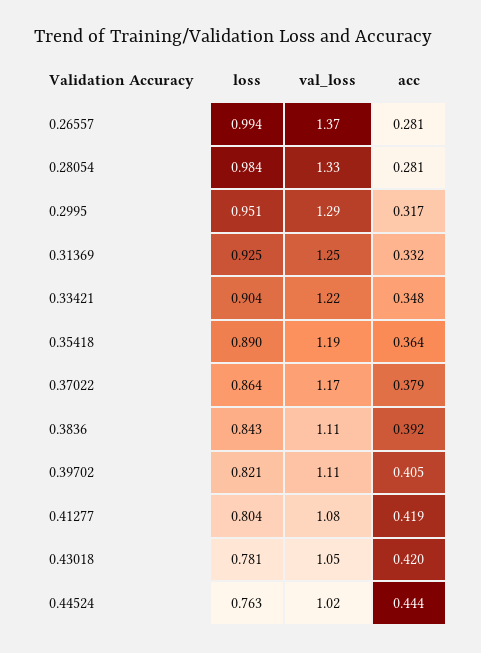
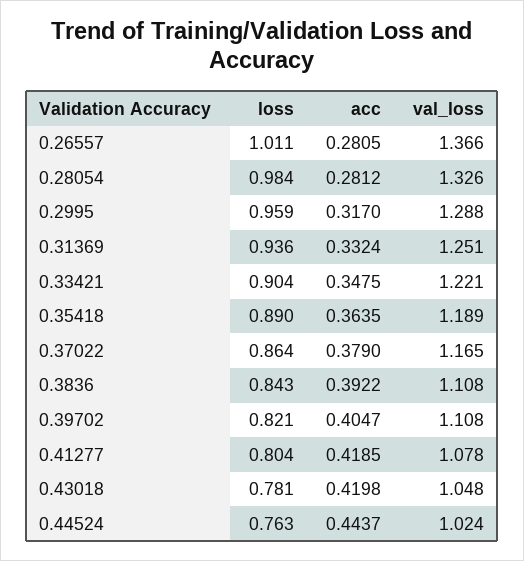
  {
    "loss": {
-     "0.26557": 0.994,
+     "0.26557": 1.011,
      "0.28054": 0.984,
-     "0.2995": 0.951,
+     "0.2995": 0.959,
-     "0.31369": 0.925,
+     "0.31369": 0.936,
      "0.33421": 0.904,
      "0.35418": 0.89,
      "0.37022": 0.864,
      "0.3836": 0.843,
      "0.39702": 0.821,
      "0.41277": 0.804,
      "0.43018": 0.781,
      "0.44524": 0.763
    },
    "val_loss": {
      "0.26557": 1.366,
      "0.28054": 1.326,
      "0.2995": 1.288,
      "0.31369": 1.251,
      "0.33421": 1.221,
      "0.35418": 1.189,
      "0.37022": 1.165,
      "0.3836": 1.108,
      "0.39702": 1.108,
      "0.41277": 1.078,
      "0.43018": 1.048,
      "0.44524": 1.024
    },
    "acc": {
      "0.26557": 0.2805,
      "0.28054": 0.2812,
      "0.2995": 0.317,
      "0.31369": 0.3324,
      "0.33421": 0.3475,
      "0.35418": 0.3635,
      "0.37022": 0.379,
      "0.3836": 0.3922,
      "0.39702": 0.4047,
      "0.41277": 0.4185,
      "0.43018": 0.4198,
      "0.44524": 0.4437
    }
  }

